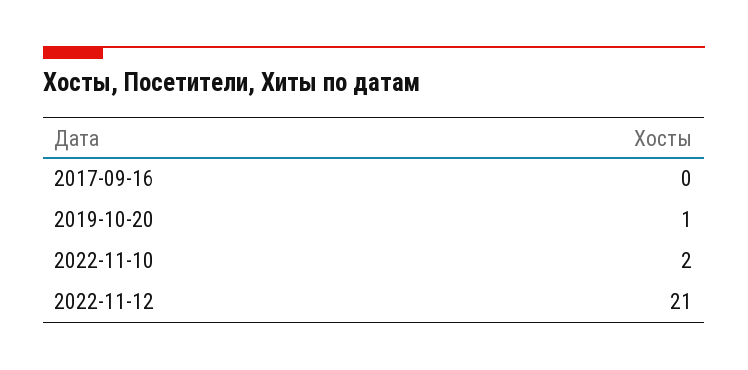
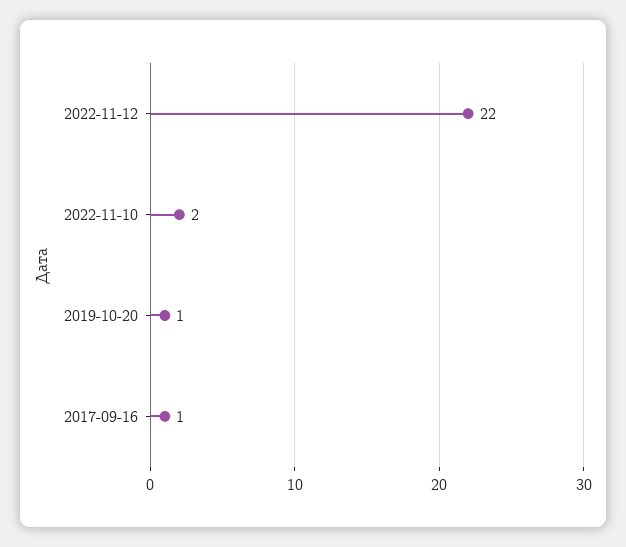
  {
-   "2017-09-16": 0,
+   "2017-09-16": 1,
    "2019-10-20": 1,
    "2022-11-10": 2,
-   "2022-11-12": 21
+   "2022-11-12": 22
  }

